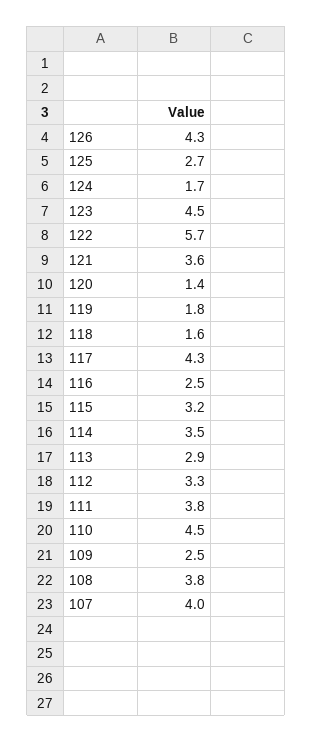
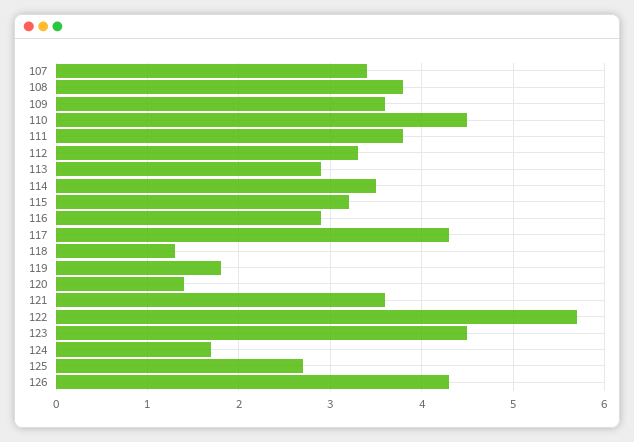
  {
    "126": 4.3,
    "125": 2.7,
    "124": 1.7,
    "123": 4.5,
    "122": 5.7,
    "121": 3.6,
    "120": 1.4,
    "119": 1.8,
-   "118": 1.6,
+   "118": 1.3,
    "117": 4.3,
-   "116": 2.5,
+   "116": 2.9,
    "115": 3.2,
    "114": 3.5,
    "113": 2.9,
    "112": 3.3,
    "111": 3.8,
    "110": 4.5,
-   "109": 2.5,
+   "109": 3.6,
    "108": 3.8,
-   "107": 4
+   "107": 3.4
  }

